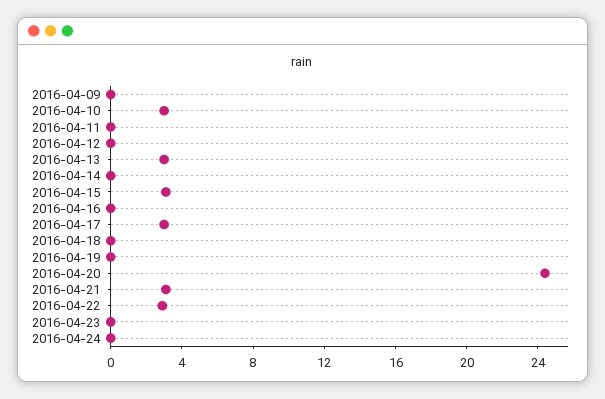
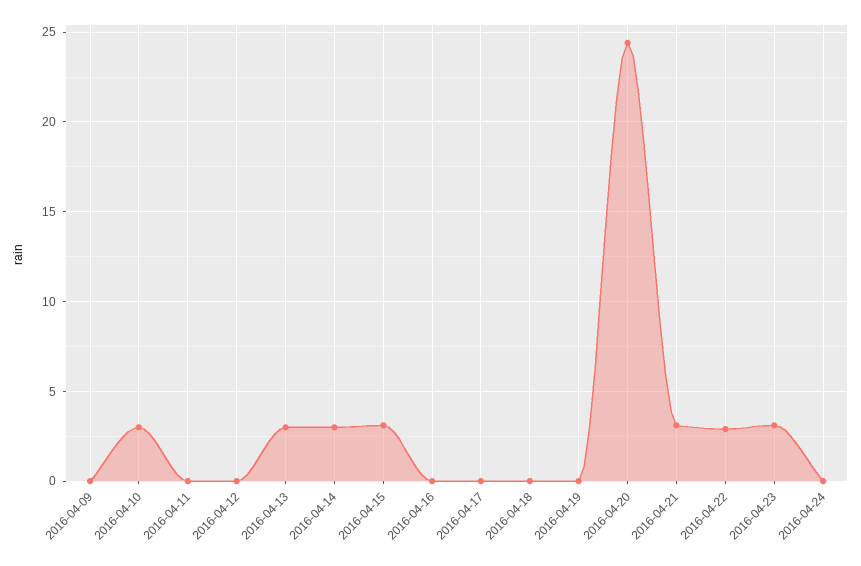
  {
    "2016-04-09": 0,
    "2016-04-10": 3,
    "2016-04-11": 0,
    "2016-04-12": 0,
    "2016-04-13": 3,
-   "2016-04-14": 0,
+   "2016-04-14": 3,
    "2016-04-15": 3,
    "2016-04-16": 0,
-   "2016-04-17": 3,
+   "2016-04-17": 0,
    "2016-04-18": 0,
    "2016-04-19": 0,
    "2016-04-20": 24.5,
    "2016-04-21": 3,
    "2016-04-22": 3,
-   "2016-04-23": 0,
+   "2016-04-23": 3,
    "2016-04-24": 0
  }

